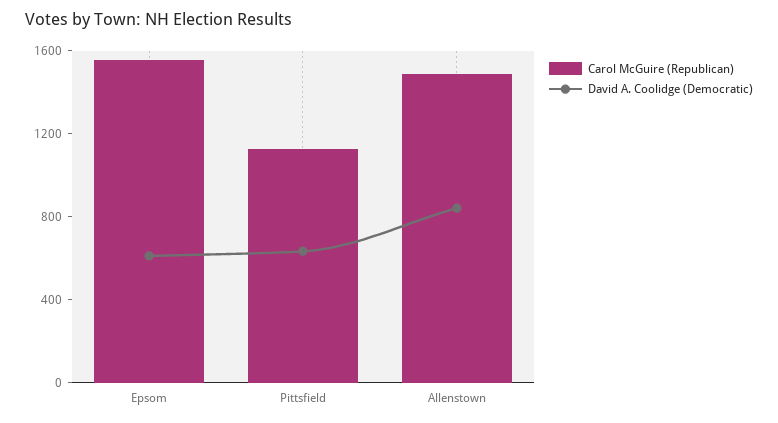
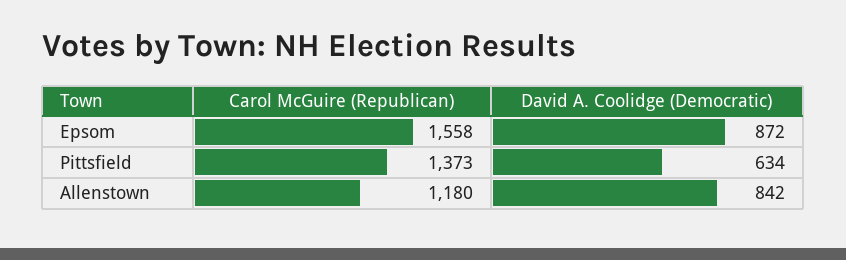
  {
    "Carol McGuire (Republican)": {
      "Epsom": 1558,
-     "Pittsfield": 1100,
+     "Pittsfield": 1373,
-     "Allenstown": 1500
+     "Allenstown": 1180
    },
    "David A. Coolidge (Democratic)": {
-     "Epsom": 600,
+     "Epsom": 872,
      "Pittsfield": 634,
      "Allenstown": 842
    }
  }

